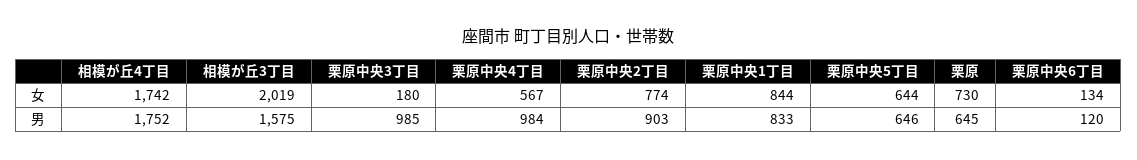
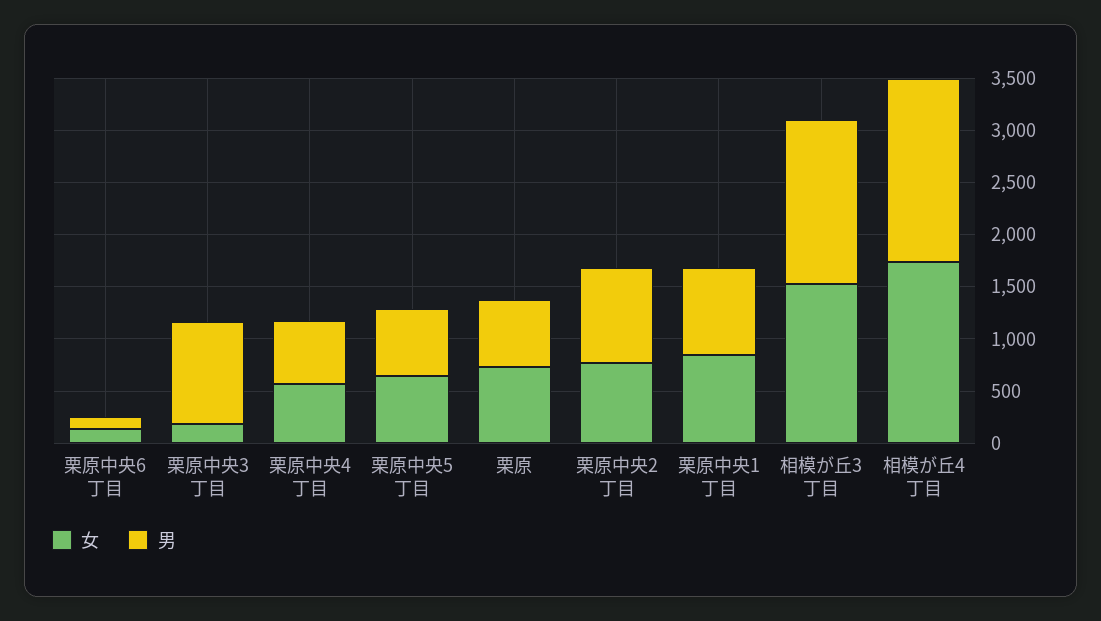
  {
    "女": {
      "相模が丘4丁目": 1742,
-     "相模が丘3丁目": 2019,
+     "相模が丘3丁目": 1500,
      "栗原中央3丁目": 180,
      "栗原中央4丁目": 567,
      "栗原中央2丁目": 774,
      "栗原中央1丁目": 844,
      "栗原中央5丁目": 644,
      "栗原": 730,
      "栗原中央6丁目": 134
    },
    "男": {
      "相模が丘4丁目": 1752,
      "相模が丘3丁目": 1575,
      "栗原中央3丁目": 985,
-     "栗原中央4丁目": 984,
+     "栗原中央4丁目": 600,
      "栗原中央2丁目": 903,
      "栗原中央1丁目": 833,
      "栗原中央5丁目": 646,
      "栗原": 645,
      "栗原中央6丁目": 120
    }
  }

